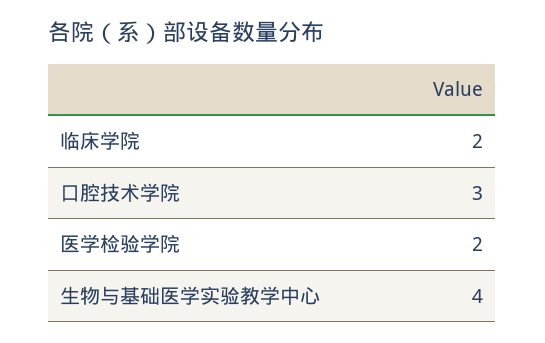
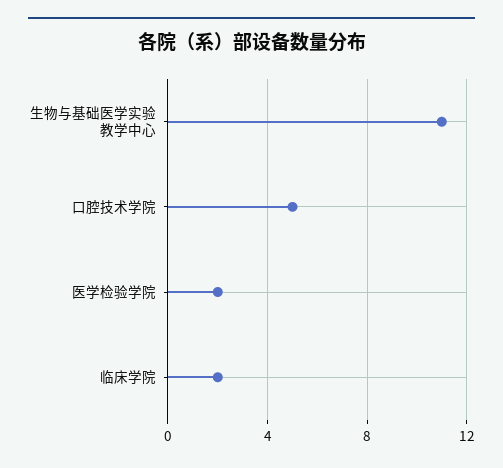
  {
    "临床学院": 2,
-   "口腔技术学院": 3,
+   "口腔技术学院": 5,
    "医学检验学院": 2,
-   "生物与基础医学实验教学中心": 4
+   "生物与基础医学实验教学中心": 11
  }

